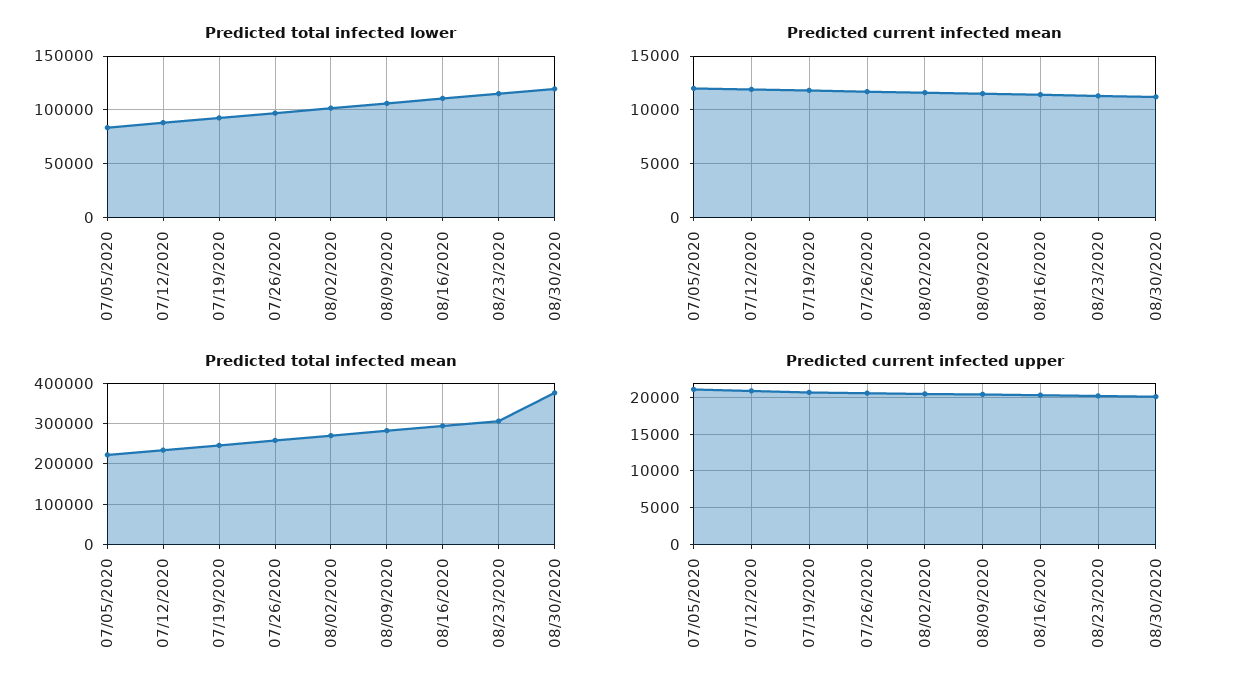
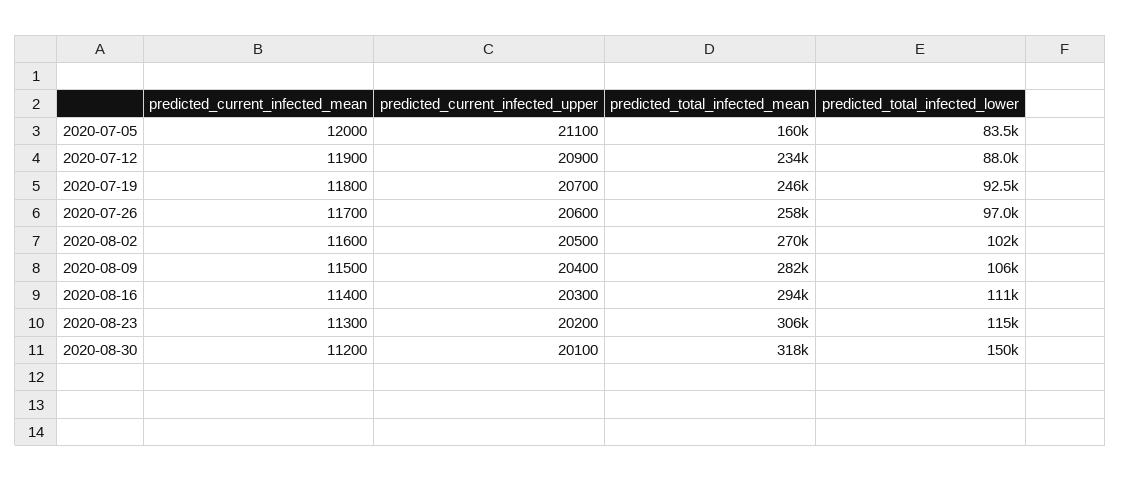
  {
    "Predicted total infected lower": {
      "07/05/2020": 83500,
      "07/12/2020": 88000,
      "07/19/2020": 92500,
      "07/26/2020": 97000,
      "08/02/2020": 102000,
      "08/09/2020": 106000,
      "08/16/2020": 111000,
      "08/23/2020": 115000,
-     "08/30/2020": 120000
+     "08/30/2020": 150000
    },
    "Predicted current infected mean": {
      "07/05/2020": 12000,
      "07/12/2020": 11900,
      "07/19/2020": 11800,
      "07/26/2020": 11700,
      "08/02/2020": 11600,
      "08/09/2020": 11500,
      "08/16/2020": 11400,
      "08/23/2020": 11300,
      "08/30/2020": 11200
    },
    "Predicted total infected mean": {
-     "07/05/2020": 220000,
+     "07/05/2020": 160000,
      "07/12/2020": 234000,
      "07/19/2020": 246000,
      "07/26/2020": 258000,
      "08/02/2020": 270000,
      "08/09/2020": 282000,
      "08/16/2020": 294000,
      "08/23/2020": 306000,
-     "08/30/2020": 380000
+     "08/30/2020": 318000
    },
    "Predicted current infected upper": {
      "07/05/2020": 21100,
      "07/12/2020": 20900,
      "07/19/2020": 20700,
      "07/26/2020": 20600,
      "08/02/2020": 20500,
      "08/09/2020": 20400,
      "08/16/2020": 20300,
      "08/23/2020": 20200,
      "08/30/2020": 20100
    }
  }

